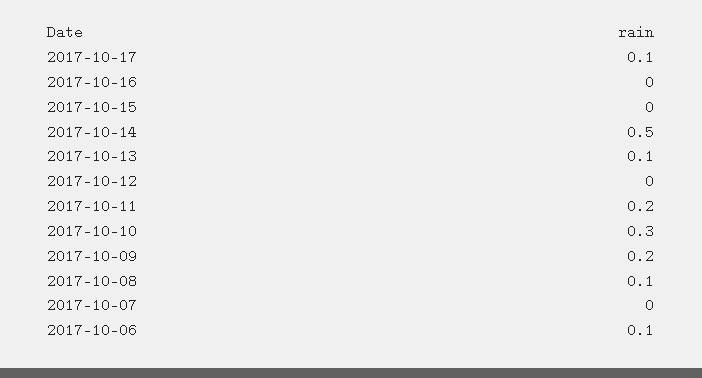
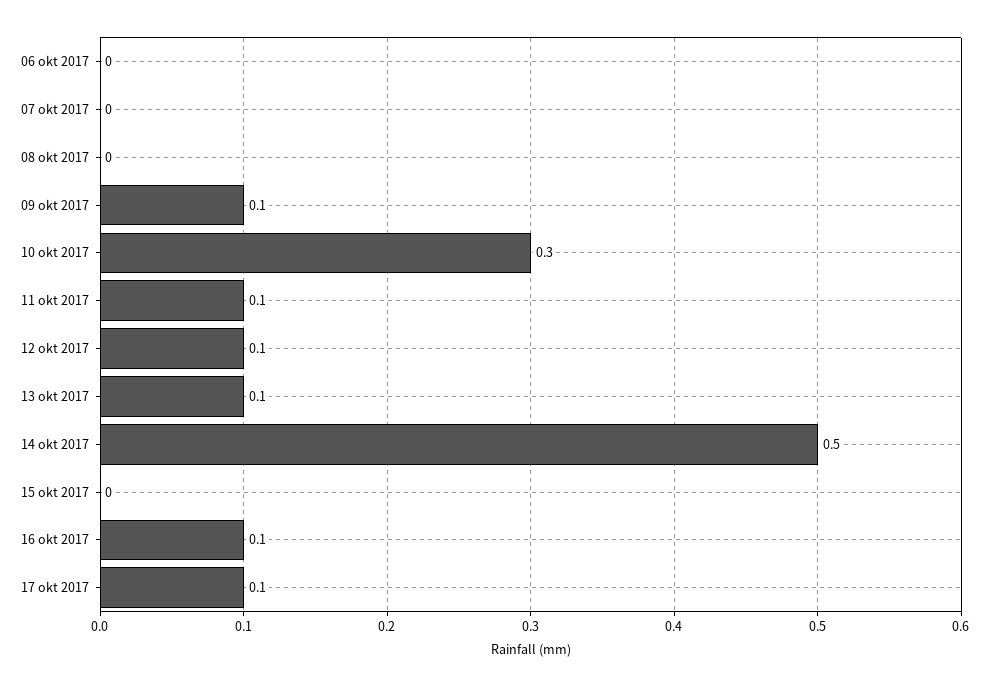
  {
    "2017-10-17": 0.1,
-   "2017-10-16": 0,
+   "2017-10-16": 0.1,
    "2017-10-15": 0,
    "2017-10-14": 0.5,
    "2017-10-13": 0.1,
-   "2017-10-12": 0,
+   "2017-10-12": 0.1,
-   "2017-10-11": 0.2,
+   "2017-10-11": 0.1,
    "2017-10-10": 0.3,
-   "2017-10-09": 0.2,
+   "2017-10-09": 0.1,
-   "2017-10-08": 0.1,
+   "2017-10-08": 0,
    "2017-10-07": 0,
-   "2017-10-06": 0.1
+   "2017-10-06": 0
  }

